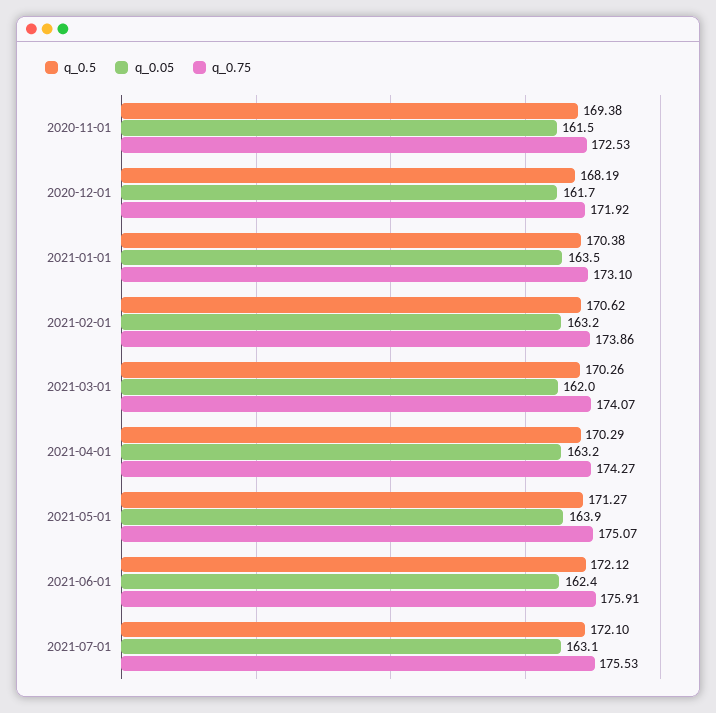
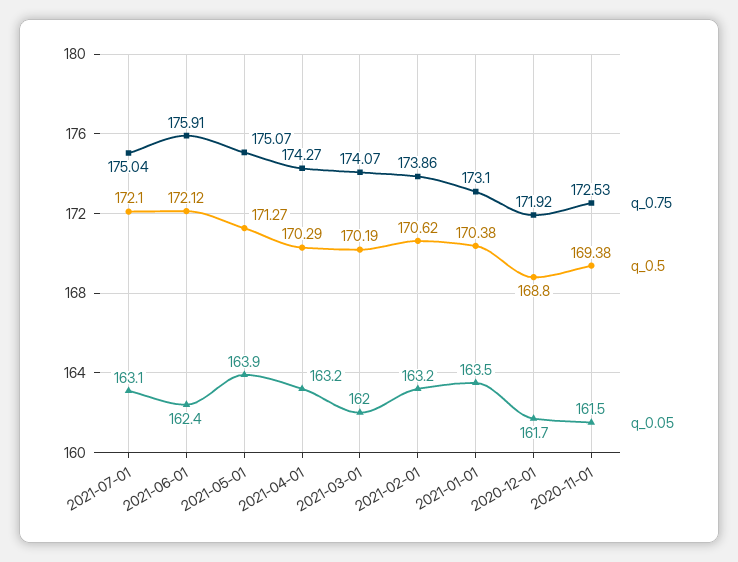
  {
    "q_0.5": {
      "2020-11-01": 169.38,
-     "2020-12-01": 168.19,
+     "2020-12-01": 168.8,
      "2021-01-01": 170.38,
      "2021-02-01": 170.62,
-     "2021-03-01": 170.26,
+     "2021-03-01": 170.19,
      "2021-04-01": 170.29,
      "2021-05-01": 171.27,
      "2021-06-01": 172.12,
      "2021-07-01": 172.1
    },
    "q_0.05": {
      "2020-11-01": 161.5,
      "2020-12-01": 161.7,
      "2021-01-01": 163.5,
      "2021-02-01": 163.2,
      "2021-03-01": 162,
      "2021-04-01": 163.2,
      "2021-05-01": 163.9,
      "2021-06-01": 162.4,
      "2021-07-01": 163.1
    },
    "q_0.75": {
      "2020-11-01": 172.53,
      "2020-12-01": 171.92,
      "2021-01-01": 173.1,
      "2021-02-01": 173.86,
      "2021-03-01": 174.07,
      "2021-04-01": 174.27,
      "2021-05-01": 175.07,
      "2021-06-01": 175.91,
-     "2021-07-01": 175.53
+     "2021-07-01": 175.04
    }
  }

